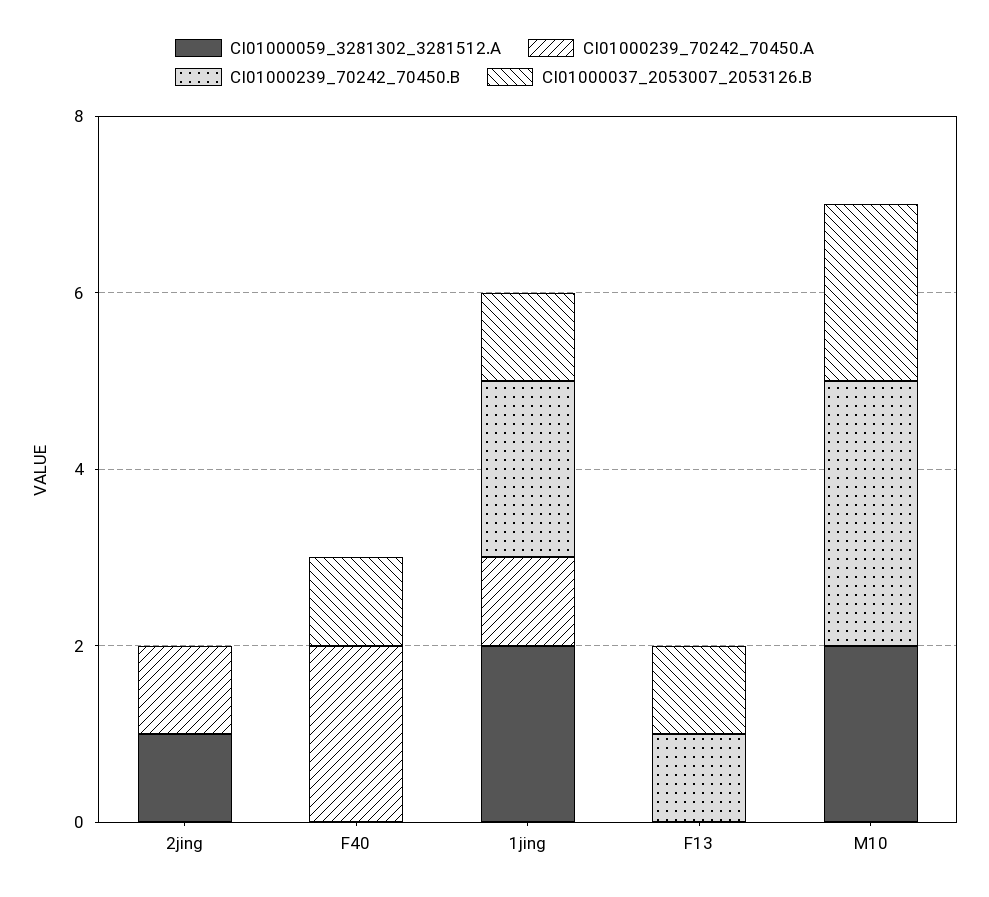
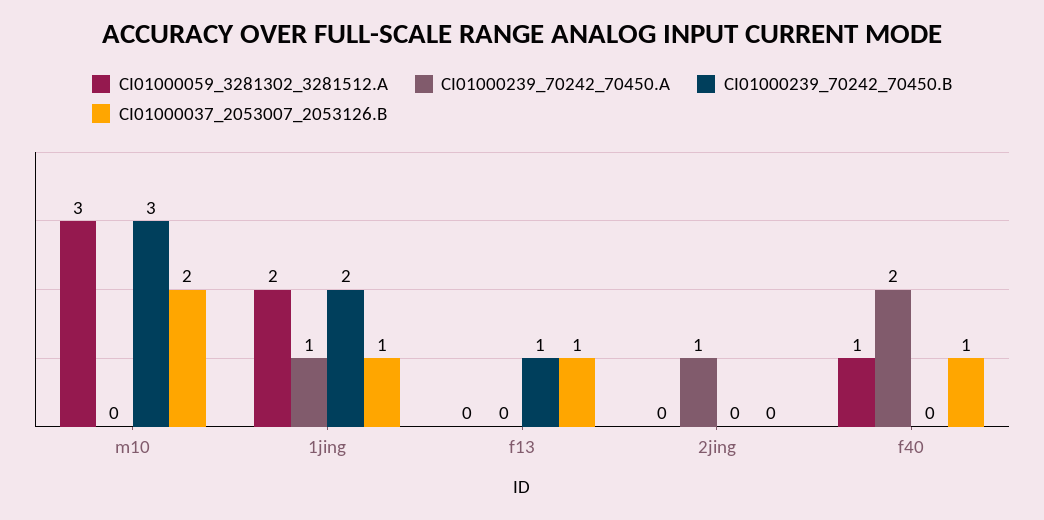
  {
    "CI01000059_3281302_3281512.A": {
-     "2jing": 1,
+     "2jing": 0,
-     "F40": 0,
+     "F40": 1,
      "1jing": 2,
      "F13": 0,
-     "M10": 2
+     "M10": 3
    },
    "CI01000239_70242_70450.A": {
      "2jing": 1,
      "F40": 2,
      "1jing": 1,
      "F13": 0,
      "M10": 0
    },
    "CI01000239_70242_70450.B": {
      "2jing": 0,
      "F40": 0,
      "1jing": 2,
      "F13": 1,
      "M10": 3
    },
    "CI01000037_2053007_2053126.B": {
      "2jing": 0,
      "F40": 1,
      "1jing": 1,
      "F13": 1,
      "M10": 2
    }
  }

